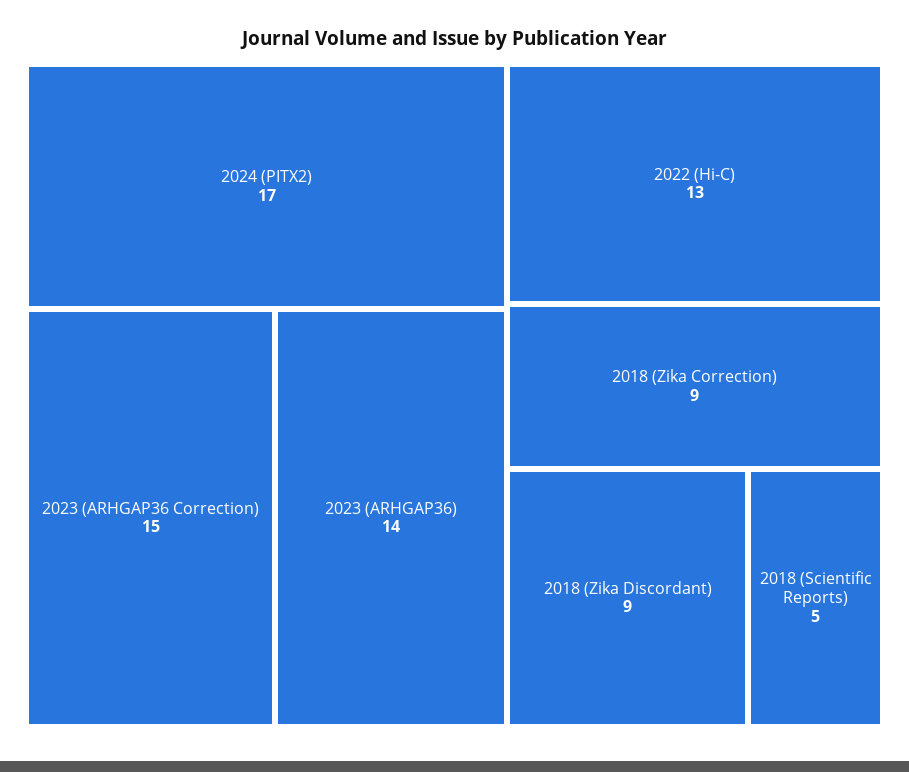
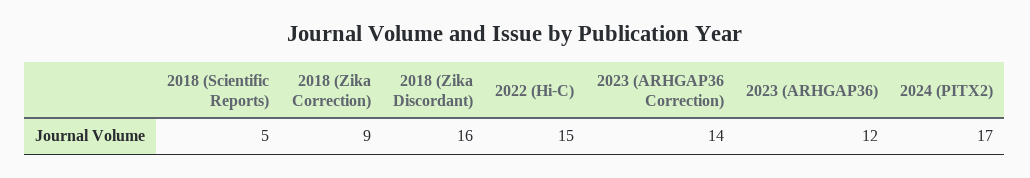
  {
    "2024 (PITX2)": 17,
-   "2023 (ARHGAP36 Correction)": 15,
+   "2023 (ARHGAP36 Correction)": 14,
-   "2023 (ARHGAP36)": 14,
+   "2023 (ARHGAP36)": 12,
-   "2022 (Hi-C)": 13,
+   "2022 (Hi-C)": 15,
    "2018 (Zika Correction)": 9,
-   "2018 (Zika Discordant)": 9,
+   "2018 (Zika Discordant)": 16,
    "2018 (Scientific Reports)": 5
  }

